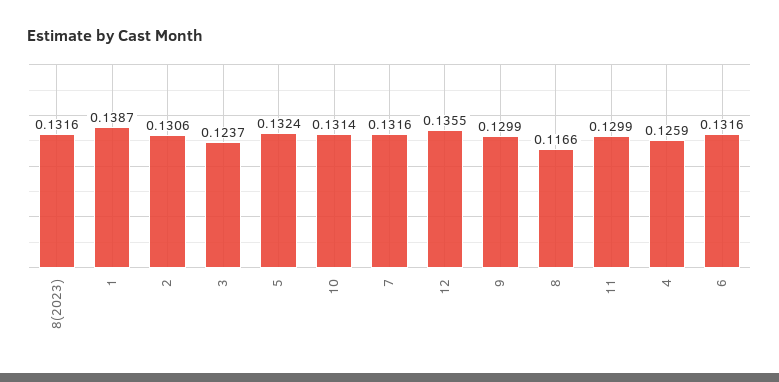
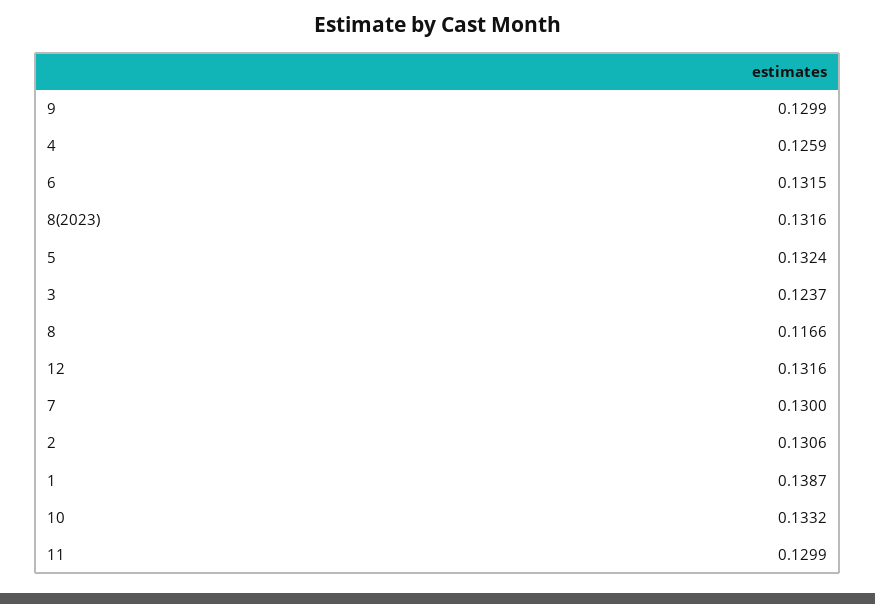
  {
    "8(2023)": 0.1316,
    "1": 0.1387,
    "2": 0.1306,
    "3": 0.1237,
    "5": 0.1324,
-   "10": 0.1314,
+   "10": 0.1332,
-   "7": 0.1316,
+   "7": 0.13,
-   "12": 0.1355,
+   "12": 0.1316,
    "9": 0.1299,
    "8": 0.1166,
    "11": 0.1299,
    "4": 0.1259,
-   "6": 0.1316
+   "6": 0.1315
  }

